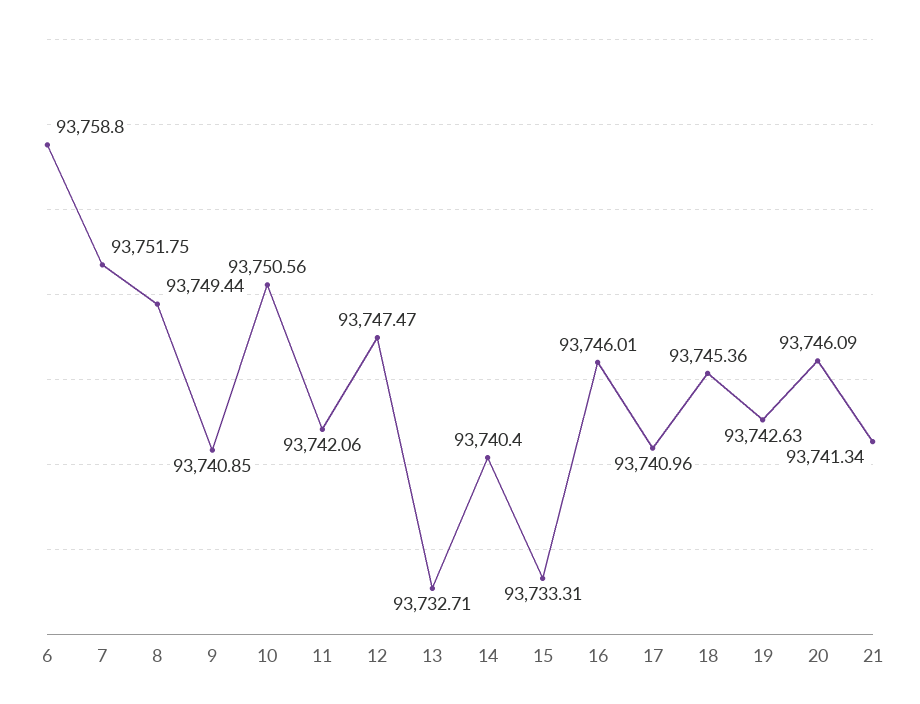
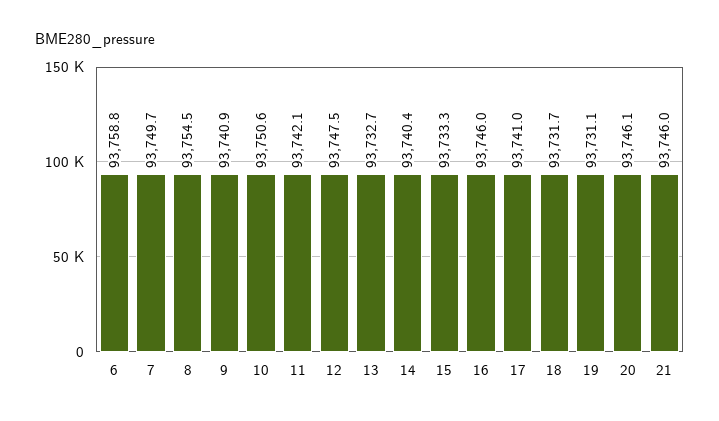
  {
    "6": 93758.8,
-   "7": 93751.75,
+   "7": 93749.7,
-   "8": 93749.44,
+   "8": 93754.5,
    "9": 93740.85,
    "10": 93750.56,
    "11": 93742.06,
    "12": 93747.47,
    "13": 93732.71,
    "14": 93740.4,
    "15": 93733.31,
    "16": 93746.01,
    "17": 93740.96,
-   "18": 93745.36,
+   "18": 93731.7,
-   "19": 93742.63,
+   "19": 93731.1,
    "20": 93746.09,
-   "21": 93741.34
+   "21": 93746
  }

